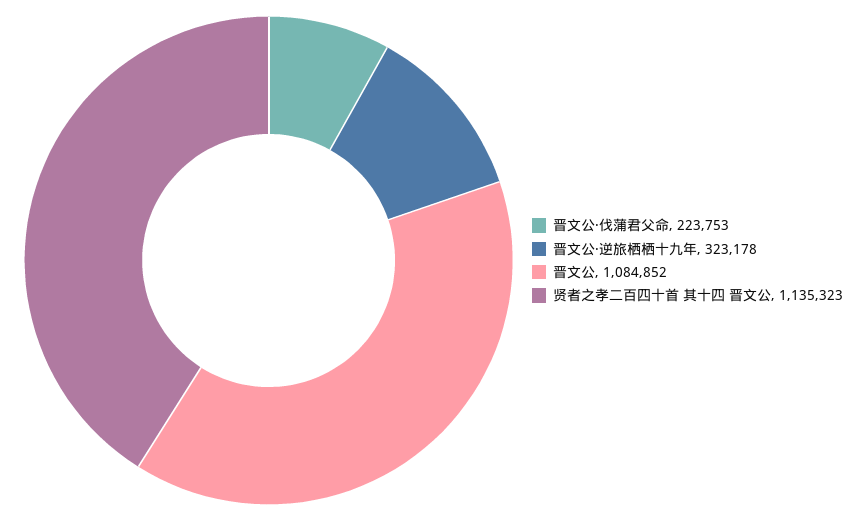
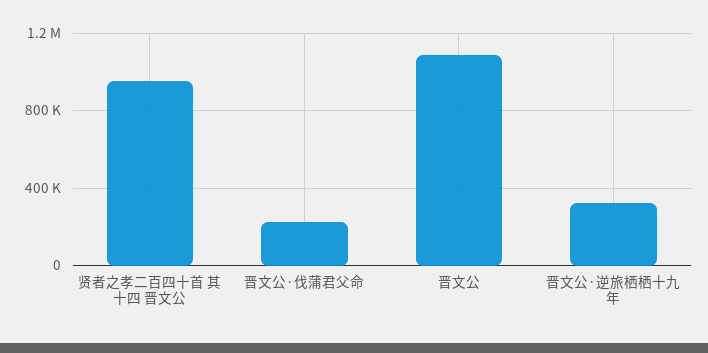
  {
    "晋文公·伐蒲君父命": 223753,
    "晋文公·逆旅栖栖十九年": 323178,
    "晋文公": 1084852,
-   "贤者之孝二百四十首 其十四 晋文公": 1135323
+   "贤者之孝二百四十首 其十四 晋文公": 950000
  }

